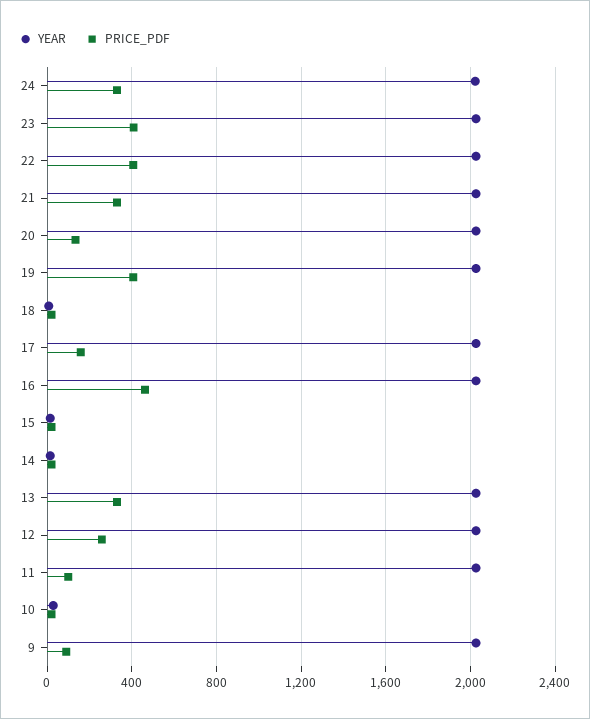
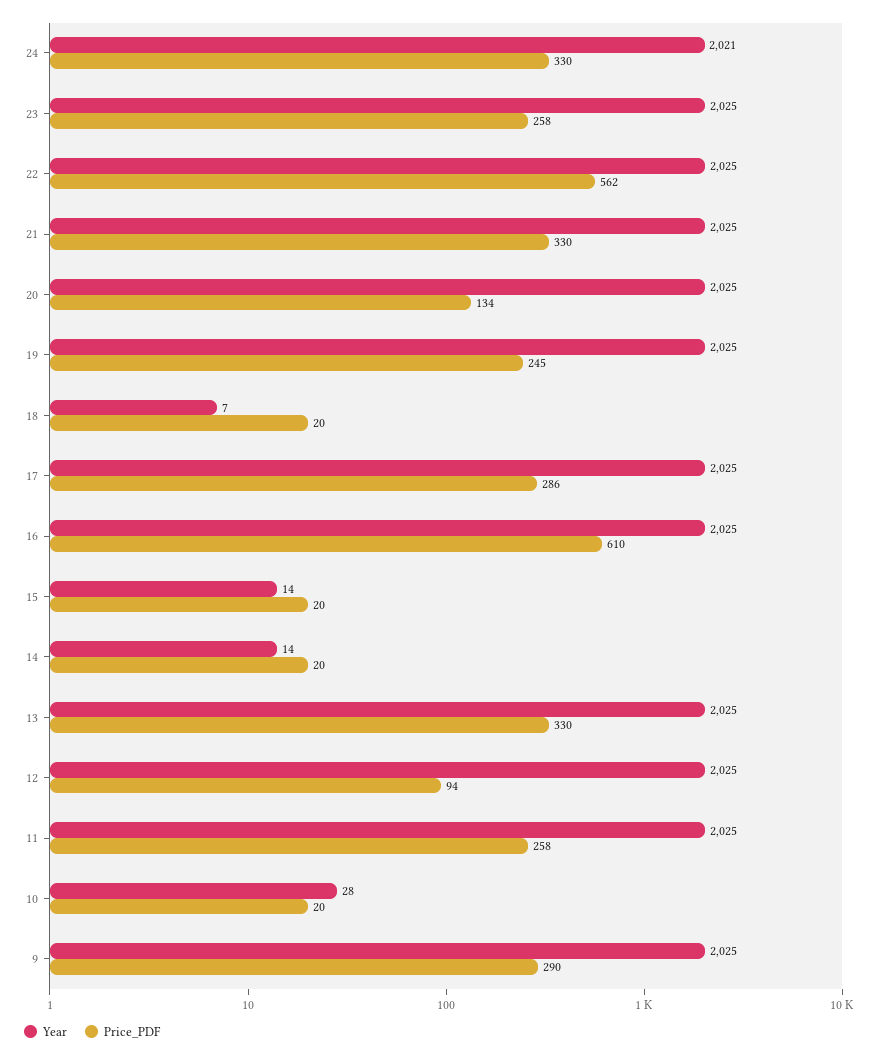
  {
    "YEAR": {
      "24": 2021,
      "23": 2025,
      "22": 2025,
      "21": 2025,
      "20": 2025,
      "19": 2025,
      "18": 7,
      "17": 2025,
      "16": 2025,
      "15": 14,
      "14": 14,
      "13": 2025,
      "12": 2025,
      "11": 2025,
      "10": 28,
      "9": 2025
    },
    "PRICE_PDF": {
      "24": 330,
-     "23": 400,
+     "23": 258,
-     "22": 400,
+     "22": 562,
      "21": 330,
      "20": 134,
-     "19": 400,
+     "19": 245,
      "18": 20,
-     "17": 150,
+     "17": 286,
-     "16": 450,
+     "16": 610,
      "15": 20,
      "14": 20,
      "13": 330,
-     "12": 250,
+     "12": 94,
-     "11": 100,
+     "11": 258,
      "10": 20,
-     "9": 100
+     "9": 290
    }
  }

